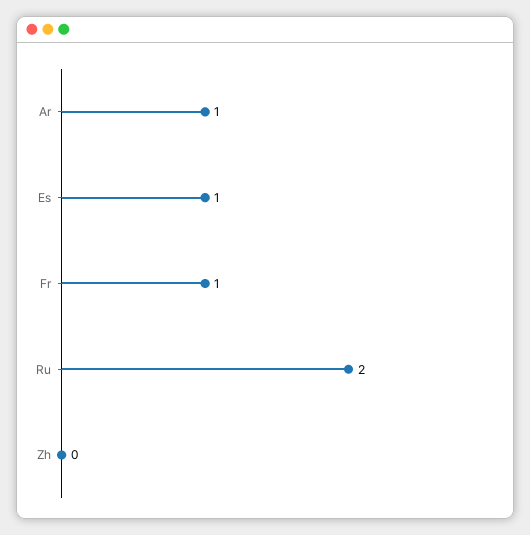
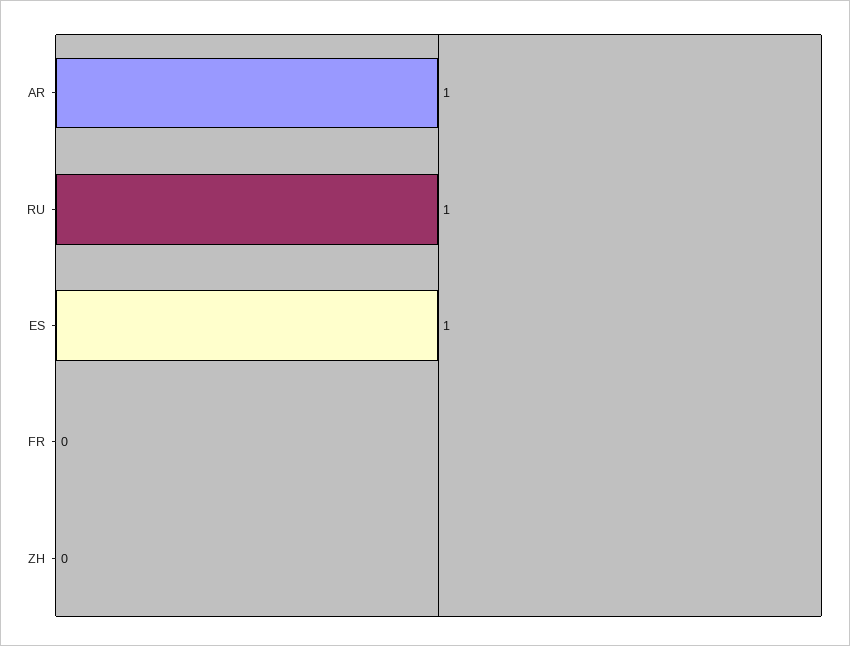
  {
    "Ar": 1,
    "Es": 1,
-   "Fr": 1,
+   "Fr": 0,
-   "Ru": 2,
+   "Ru": 1,
    "Zh": 0
  }

